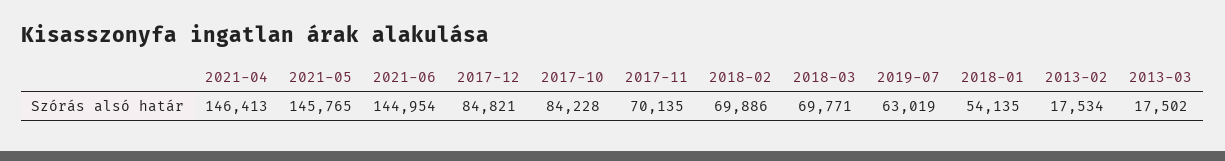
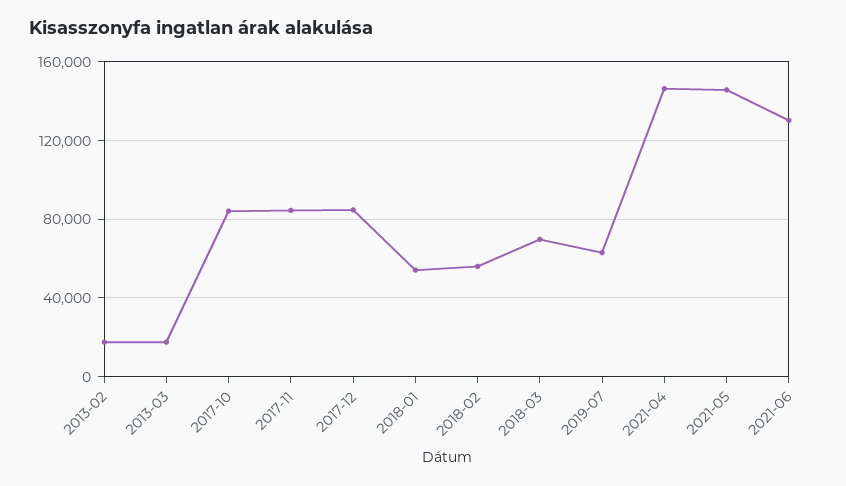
  {
    "2021-04": 146413,
    "2021-05": 145765,
-   "2021-06": 144954,
+   "2021-06": 130000,
    "2017-12": 84821,
    "2017-10": 84228,
-   "2017-11": 70135,
+   "2017-11": 85000,
-   "2018-02": 69886,
+   "2018-02": 55000,
    "2018-03": 69771,
    "2019-07": 63019,
    "2018-01": 54135,
    "2013-02": 17534,
    "2013-03": 17502
  }

